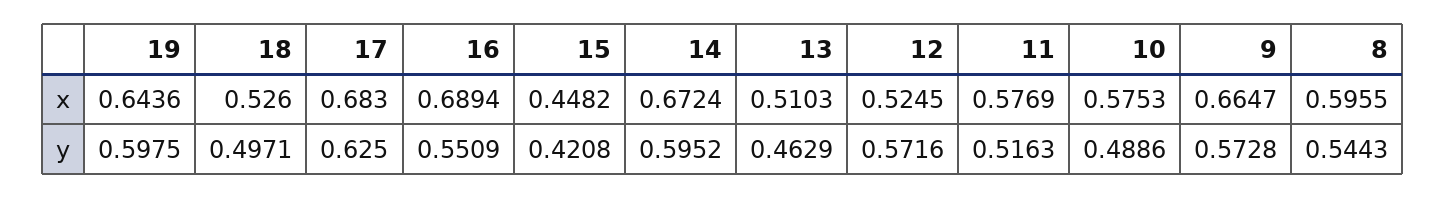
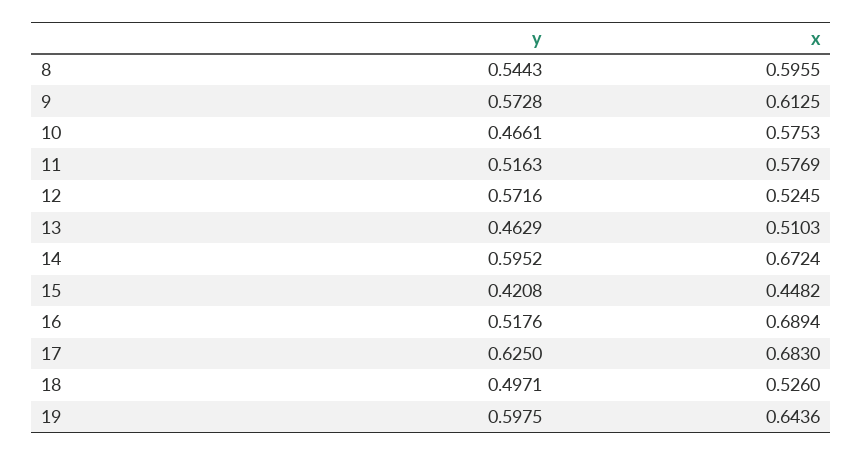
  {
    "19": {
      "x": 0.6436,
      "y": 0.5975
    },
    "18": {
      "x": 0.526,
      "y": 0.4971
    },
    "17": {
      "x": 0.683,
      "y": 0.625
    },
    "16": {
      "x": 0.6894,
-     "y": 0.5509
+     "y": 0.5176
    },
    "15": {
      "x": 0.4482,
      "y": 0.4208
    },
    "14": {
      "x": 0.6724,
      "y": 0.5952
    },
    "13": {
      "x": 0.5103,
      "y": 0.4629
    },
    "12": {
      "x": 0.5245,
      "y": 0.5716
    },
    "11": {
      "x": 0.5769,
      "y": 0.5163
    },
    "10": {
      "x": 0.5753,
-     "y": 0.4886
+     "y": 0.4661
    },
    "9": {
-     "x": 0.6647,
+     "x": 0.6125,
      "y": 0.5728
    },
    "8": {
      "x": 0.5955,
      "y": 0.5443
    }
  }

